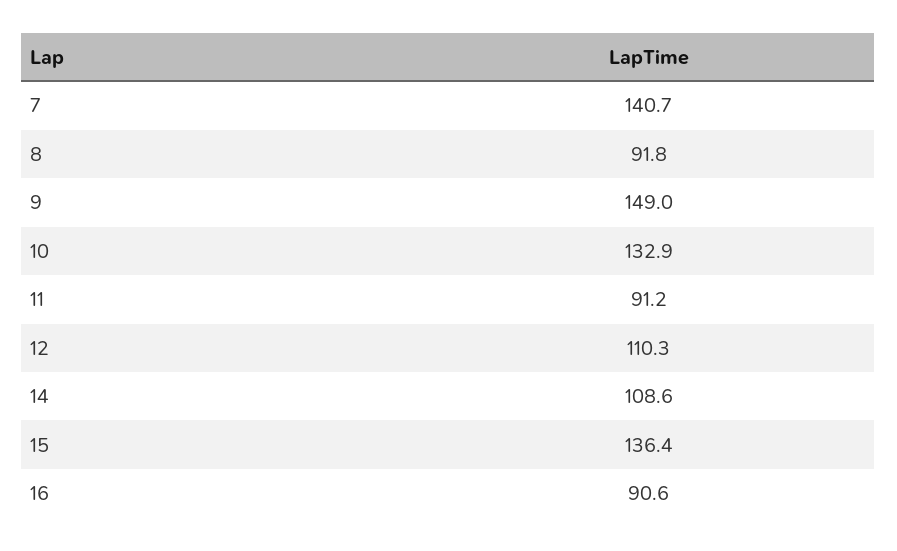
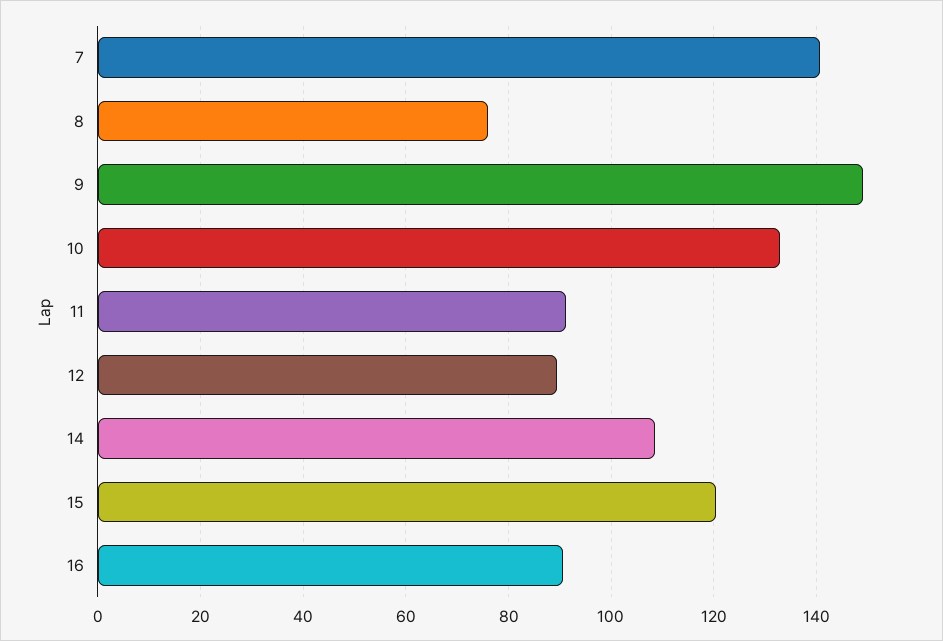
  {
    "7": 140.7,
-   "8": 91.8,
+   "8": 76,
    "9": 149,
    "10": 132.9,
    "11": 91.2,
-   "12": 110.3,
+   "12": 90,
    "14": 108.6,
-   "15": 136.4,
+   "15": 120,
    "16": 90.6
  }

